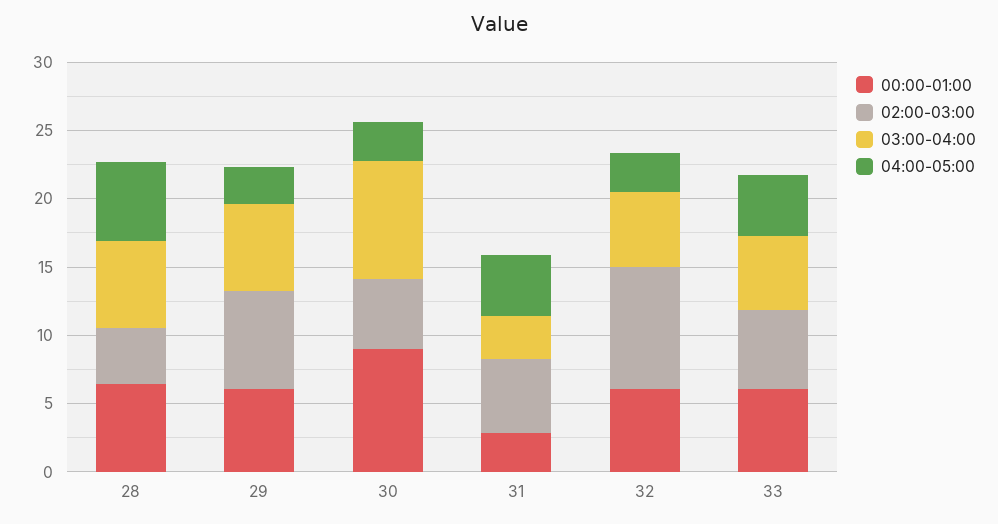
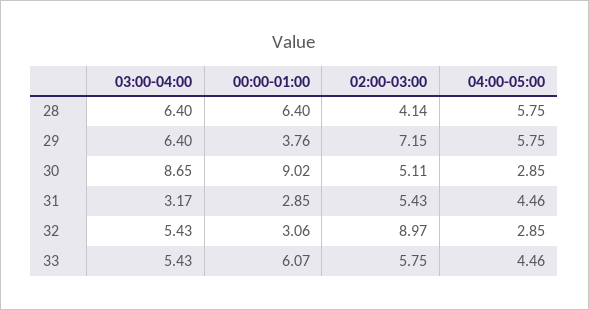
  {
    "00:00-01:00": {
      "28": 6.4,
-     "29": 6,
+     "29": 3.76,
      "30": 9.02,
      "31": 2.85,
-     "32": 6,
+     "32": 3.06,
      "33": 6.07
    },
    "02:00-03:00": {
      "28": 4.14,
      "29": 7.15,
      "30": 5.11,
      "31": 5.43,
      "32": 8.97,
      "33": 5.75
    },
    "03:00-04:00": {
      "28": 6.4,
      "29": 6.4,
      "30": 8.65,
      "31": 3.17,
      "32": 5.43,
      "33": 5.43
    },
    "04:00-05:00": {
      "28": 5.75,
-     "29": 3,
+     "29": 5.75,
      "30": 2.85,
      "31": 4.46,
      "32": 2.85,
      "33": 4.46
    }
  }

